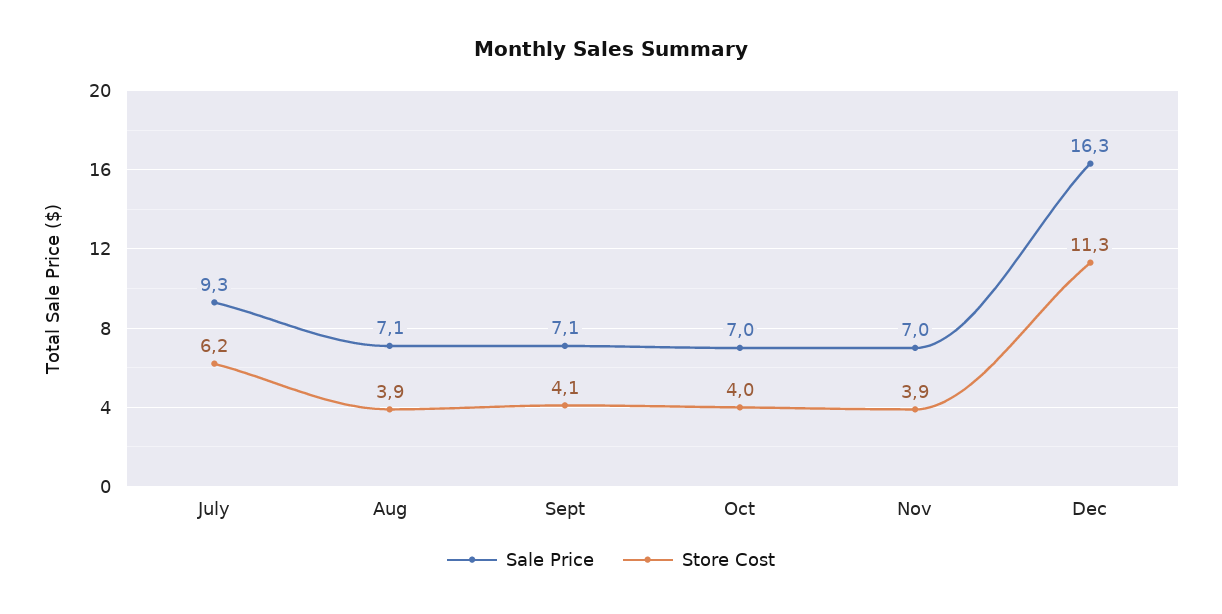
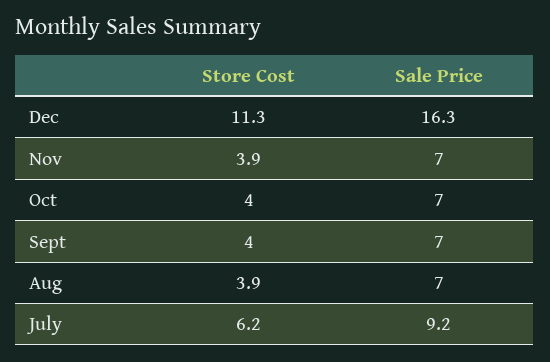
  {
    "Sale Price": {
-     "July": 9.3,
+     "July": 9.2,
-     "Aug": 7.1,
+     "Aug": 7,
-     "Sept": 7.1,
+     "Sept": 7,
      "Oct": 7,
      "Nov": 7,
      "Dec": 16.3
    },
    "Store Cost": {
      "July": 6.2,
      "Aug": 3.9,
-     "Sept": 4.1,
+     "Sept": 4,
      "Oct": 4,
      "Nov": 3.9,
      "Dec": 11.3
    }
  }

